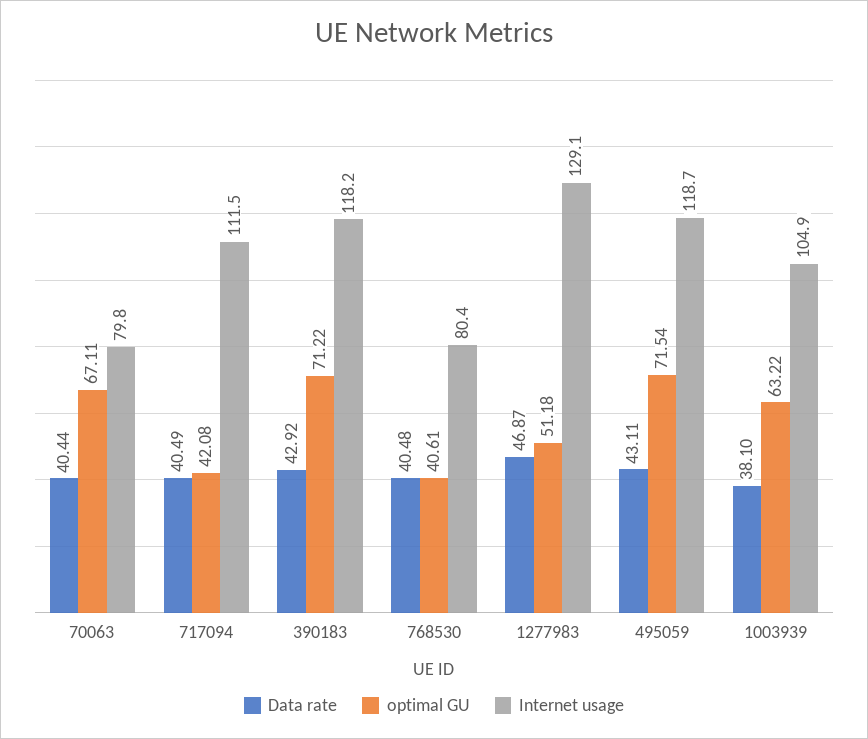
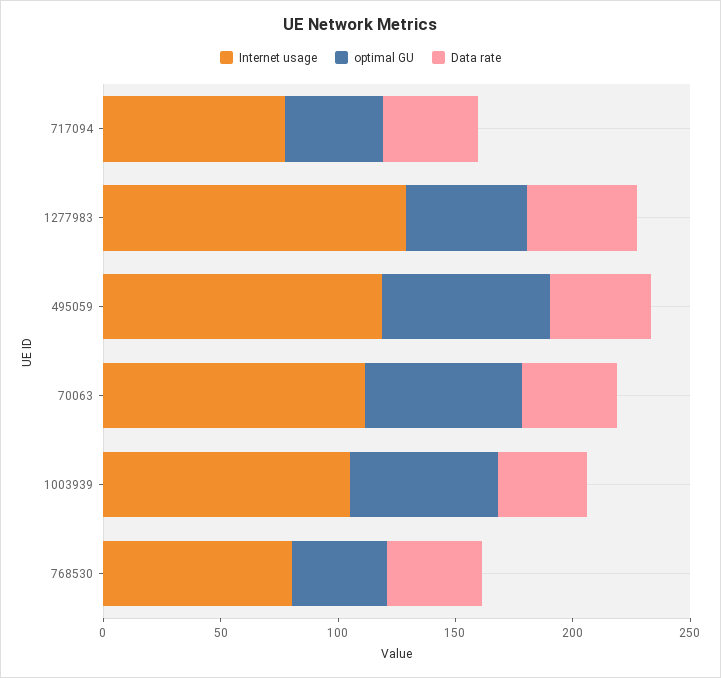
  {
    "Data rate": {
      "70063": 40.44,
      "717094": 40.49,
-     "390183": 42.92,
      "768530": 40.48,
      "1277983": 46.87,
      "495059": 43.11,
      "1003939": 38.1
    },
    "optimal GU": {
      "70063": 67.11,
      "717094": 42.08,
-     "390183": 71.22,
      "768530": 40.61,
      "1277983": 51.18,
      "495059": 71.54,
      "1003939": 63.22
    },
    "Internet usage": {
-     "70063": 79.8,
+     "70063": 110,
-     "717094": 111.5,
+     "717094": 80,
-     "390183": 118.2,
      "768530": 80.4,
      "1277983": 129.1,
      "495059": 118.7,
      "1003939": 104.9
    }
  }

